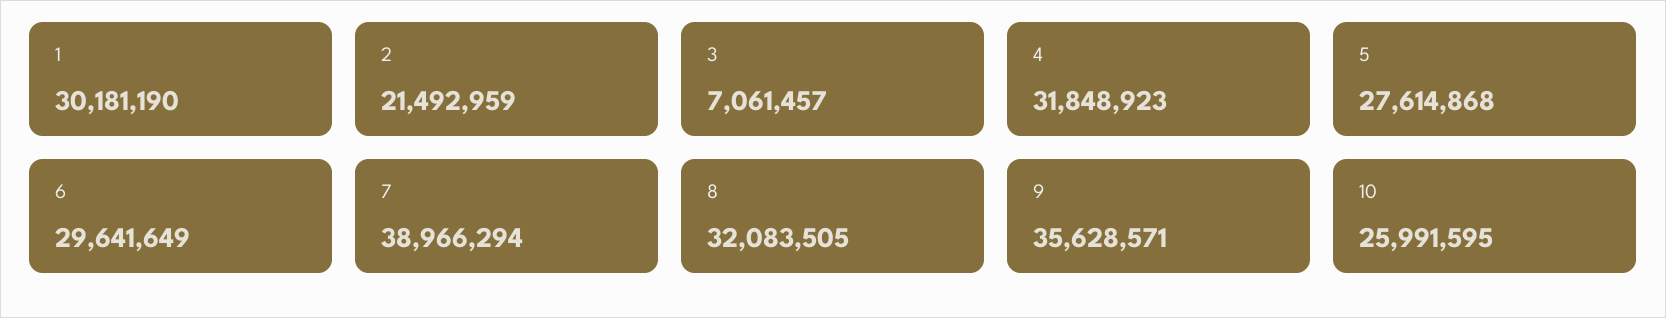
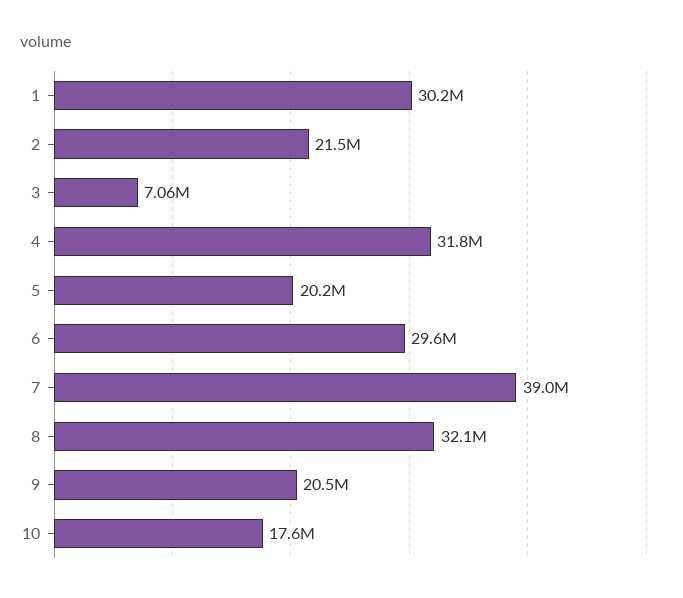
  {
    "1": 30181190,
    "2": 21492959,
    "3": 7061457,
    "4": 31848923,
-   "5": 27614868,
+   "5": 20200000,
    "6": 29641649,
    "7": 38966294,
    "8": 32083505,
-   "9": 35628571,
+   "9": 20500000,
-   "10": 25991595
+   "10": 17600000
  }

